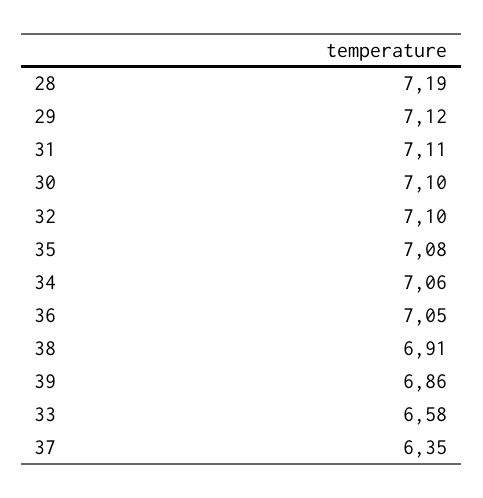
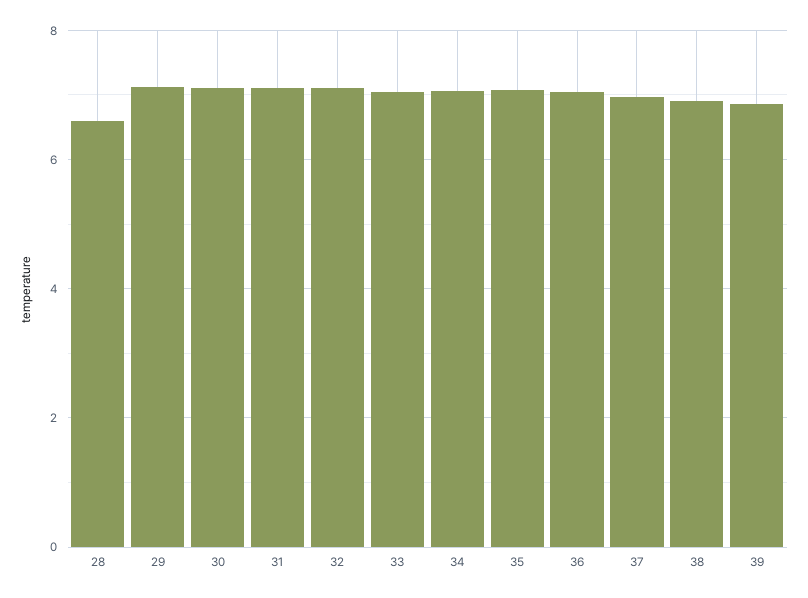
  {
-   "28": 7.19,
+   "28": 6.6,
    "29": 7.12,
    "31": 7.11,
    "30": 7.1,
    "32": 7.1,
    "35": 7.08,
    "34": 7.06,
    "36": 7.05,
    "38": 6.91,
    "39": 6.86,
-   "33": 6.58,
+   "33": 7,
-   "37": 6.35
+   "37": 7
  }

